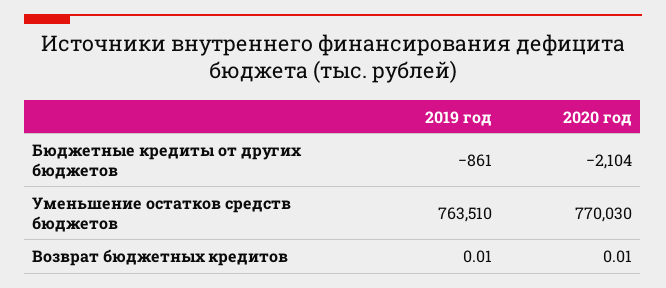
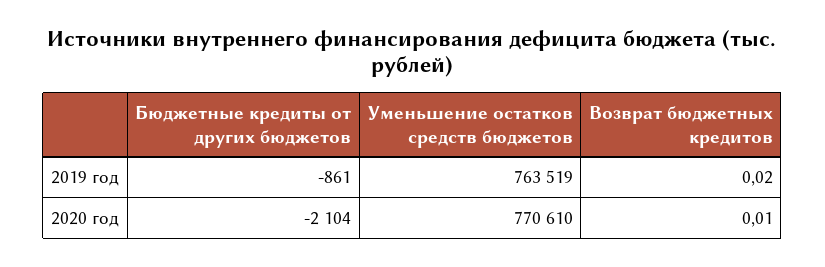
  {
    "2019 год": {
      "Бюджетные кредиты от других бюджетов": -861,
-     "Уменьшение остатков средств бюджетов": 763510,
+     "Уменьшение остатков средств бюджетов": 763519,
-     "Возврат бюджетных кредитов": 0.01
+     "Возврат бюджетных кредитов": 0.02
    },
    "2020 год": {
      "Бюджетные кредиты от других бюджетов": -2104,
-     "Уменьшение остатков средств бюджетов": 770030,
+     "Уменьшение остатков средств бюджетов": 770610,
      "Возврат бюджетных кредитов": 0.01
    }
  }

